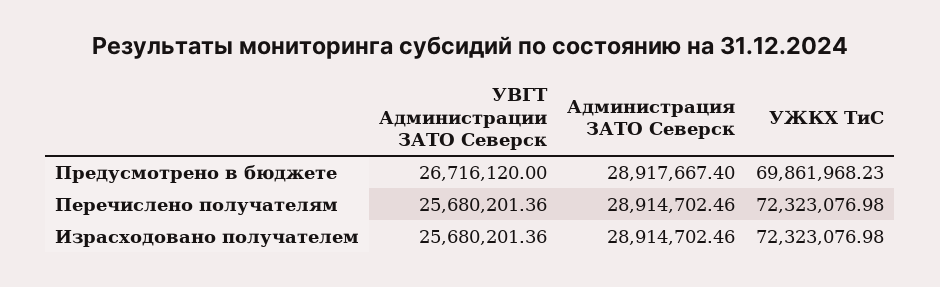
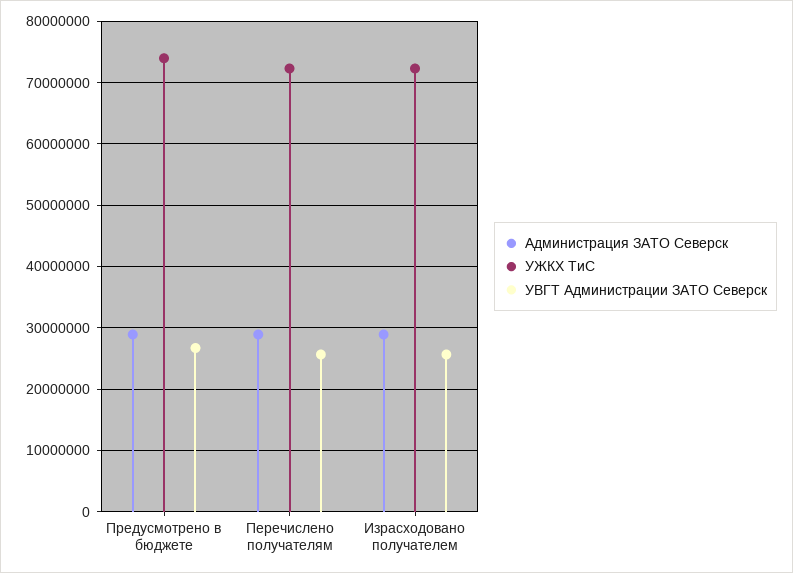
  {
    "УВГТ Администрации ЗАТО Северск": {
      "Предусмотрено в бюджете": 26716120,
      "Перечислено получателям": 25680201.36,
      "Израсходовано получателем": 25680201.36
    },
    "Администрация ЗАТО Северск": {
      "Предусмотрено в бюджете": 28917667.4,
      "Перечислено получателям": 28914702.46,
      "Израсходовано получателем": 28914702.46
    },
    "УЖКХ ТиС": {
-     "Предусмотрено в бюджете": 69861968.23,
+     "Предусмотрено в бюджете": 74000000,
      "Перечислено получателям": 72323076.98,
      "Израсходовано получателем": 72323076.98
    }
  }

